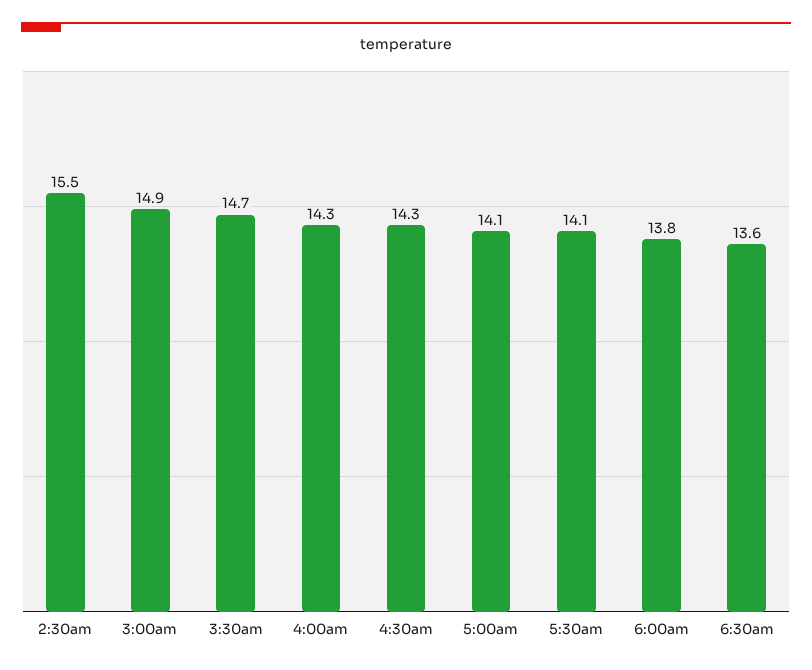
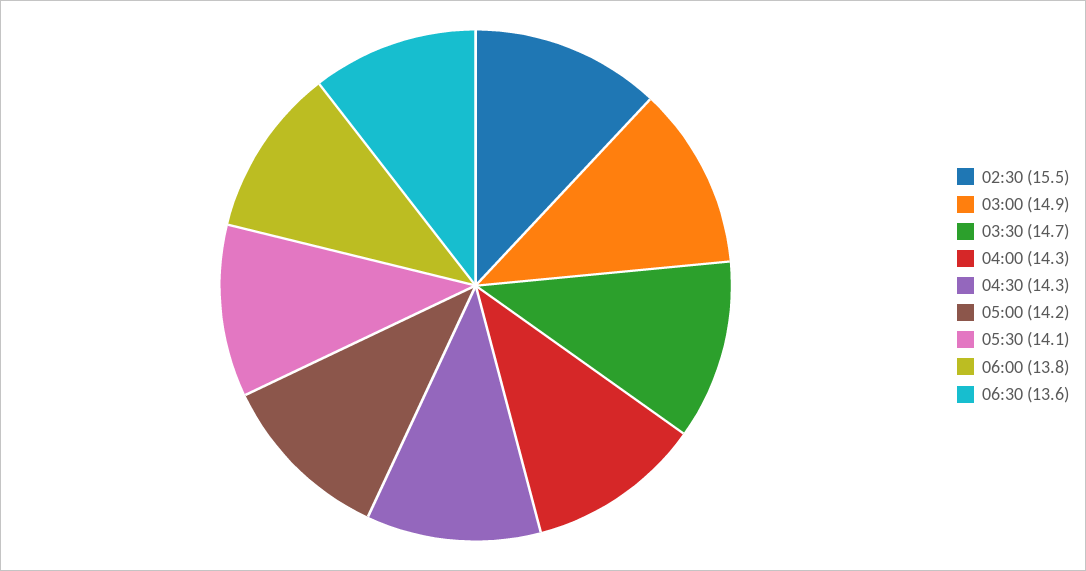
  {
    "2:30am": 15.5,
    "3:00am": 14.9,
    "3:30am": 14.7,
    "4:00am": 14.3,
    "4:30am": 14.3,
-   "5:00am": 14.1,
+   "5:00am": 14.2,
    "5:30am": 14.1,
    "6:00am": 13.8,
    "6:30am": 13.6
  }

